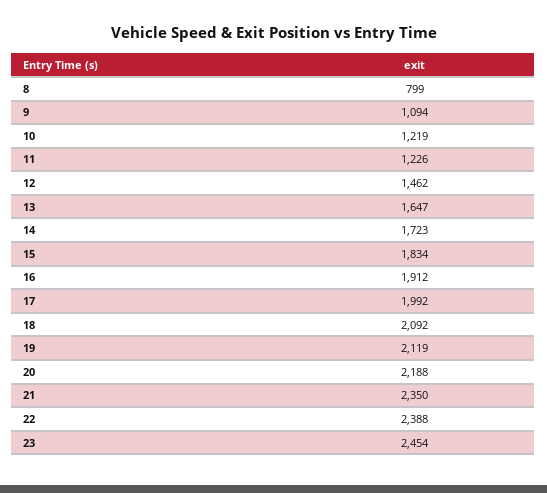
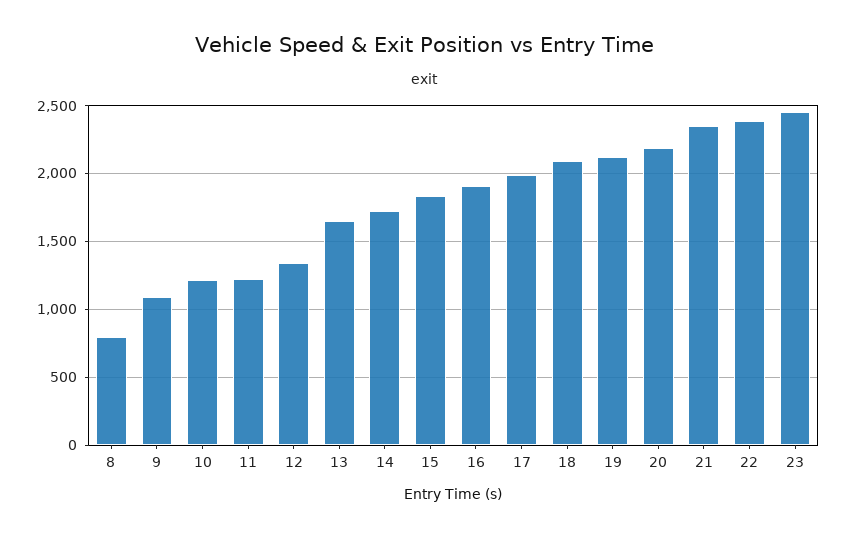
  {
    "8": 799,
    "9": 1094,
    "10": 1219,
    "11": 1226,
-   "12": 1462,
+   "12": 1350,
    "13": 1647,
    "14": 1723,
    "15": 1834,
    "16": 1912,
    "17": 1992,
    "18": 2092,
    "19": 2119,
    "20": 2188,
    "21": 2350,
    "22": 2388,
    "23": 2454
  }

